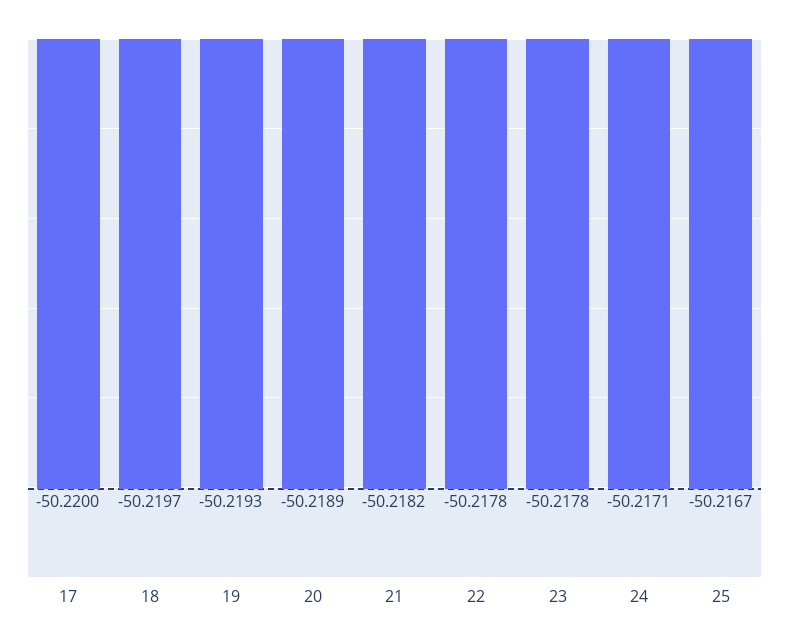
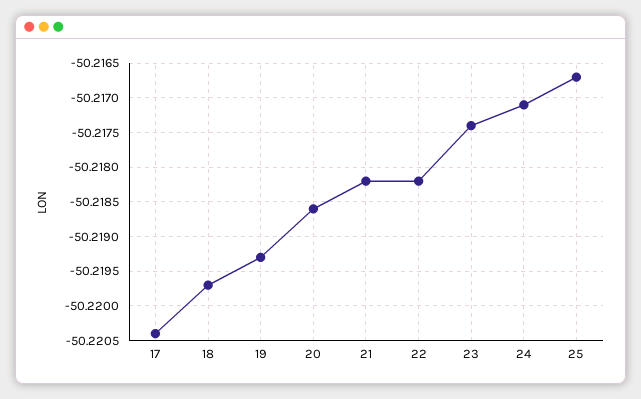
  {
-   "17": -50.22,
+   "17": -50.2204,
    "18": -50.2197,
    "19": -50.2193,
-   "20": -50.2189,
+   "20": -50.2186,
    "21": -50.2182,
-   "22": -50.2178,
+   "22": -50.2182,
-   "23": -50.2178,
+   "23": -50.2174,
    "24": -50.2171,
    "25": -50.2167
  }

